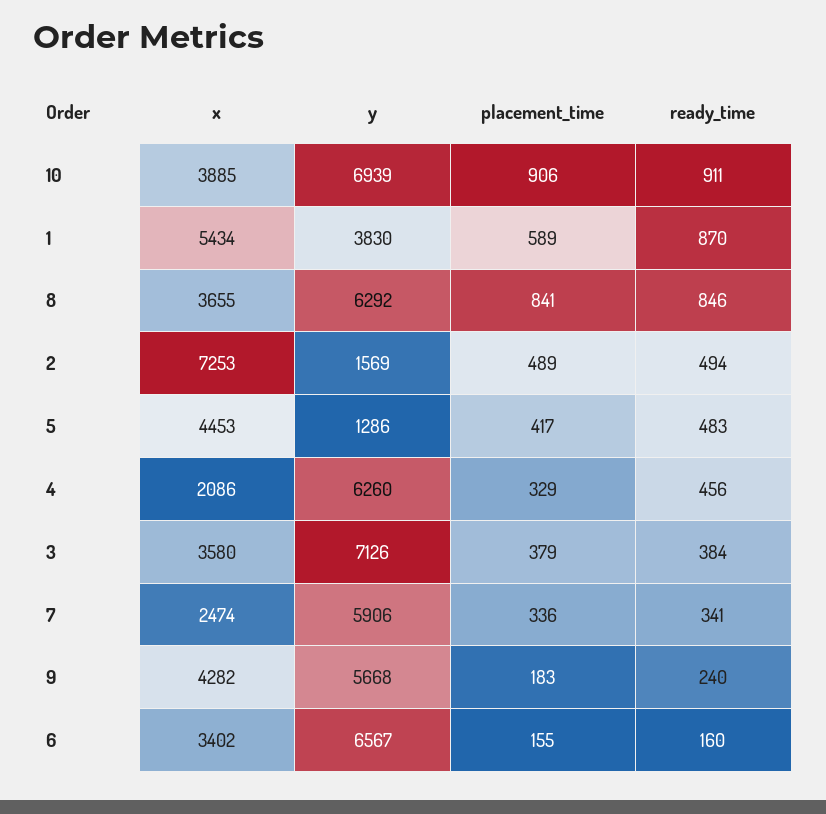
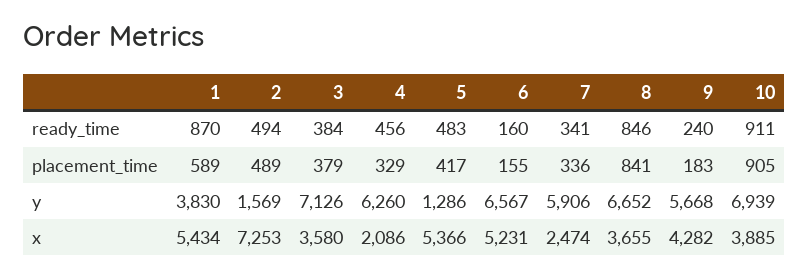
  {
    "x": {
      "10": 3885,
      "1": 5434,
      "8": 3655,
      "2": 7253,
-     "5": 4453,
+     "5": 5366,
      "4": 2086,
      "3": 3580,
      "7": 2474,
      "9": 4282,
-     "6": 3402
+     "6": 5231
    },
    "y": {
      "10": 6939,
      "1": 3830,
-     "8": 6292,
+     "8": 6652,
      "2": 1569,
      "5": 1286,
      "4": 6260,
      "3": 7126,
      "7": 5906,
      "9": 5668,
      "6": 6567
    },
    "placement_time": {
-     "10": 906,
+     "10": 905,
      "1": 589,
      "8": 841,
      "2": 489,
      "5": 417,
      "4": 329,
      "3": 379,
      "7": 336,
      "9": 183,
      "6": 155
    },
    "ready_time": {
      "10": 911,
      "1": 870,
      "8": 846,
      "2": 494,
      "5": 483,
      "4": 456,
      "3": 384,
      "7": 341,
      "9": 240,
      "6": 160
    }
  }

